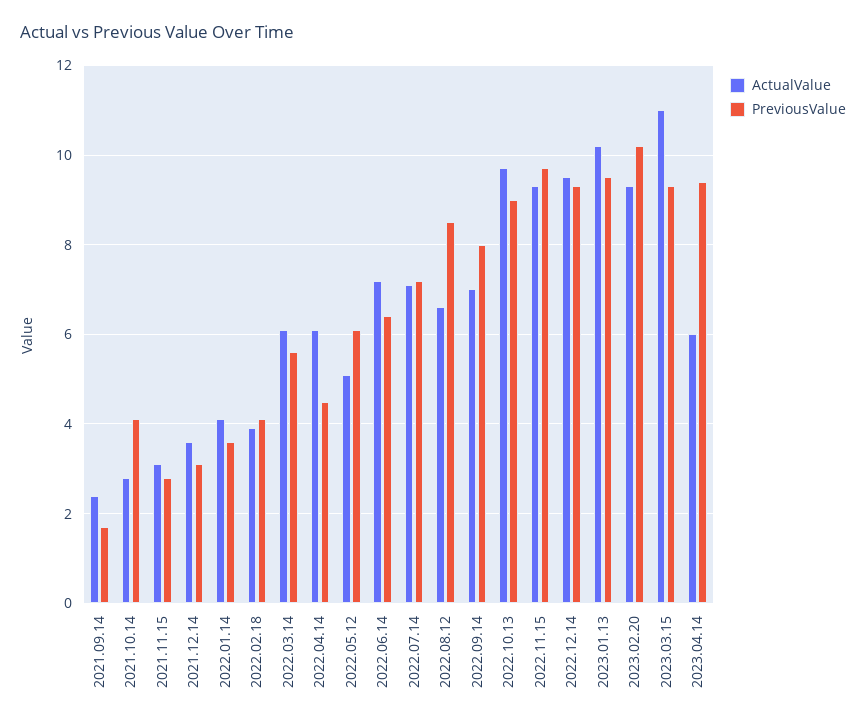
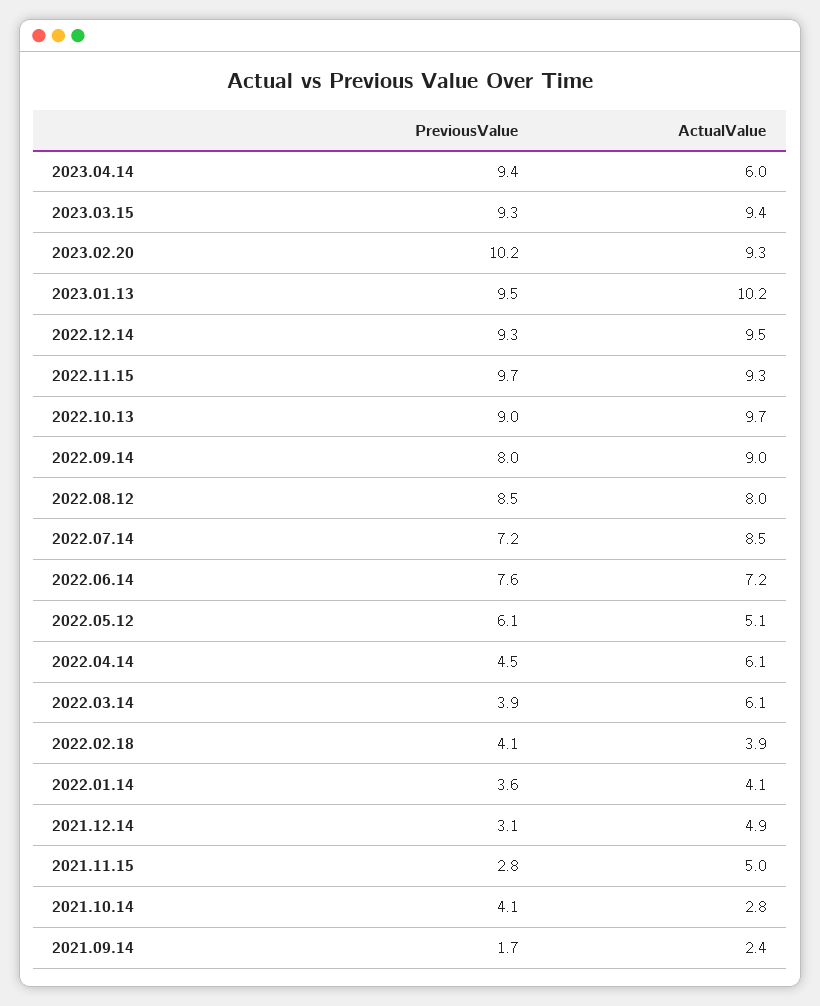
  {
    "ActualValue": {
      "2021.09.14": 2.4,
      "2021.10.14": 2.8,
-     "2021.11.15": 3,
+     "2021.11.15": 5,
-     "2021.12.14": 3.5,
+     "2021.12.14": 4.9,
      "2022.01.14": 4.1,
      "2022.02.18": 3.9,
      "2022.03.14": 6.1,
      "2022.04.14": 6.1,
      "2022.05.12": 5.1,
      "2022.06.14": 7.2,
-     "2022.07.14": 7,
+     "2022.07.14": 8.5,
-     "2022.08.12": 6.5,
+     "2022.08.12": 8,
-     "2022.09.14": 7,
+     "2022.09.14": 9,
      "2022.10.13": 9.7,
      "2022.11.15": 9.3,
      "2022.12.14": 9.5,
      "2023.01.13": 10.2,
      "2023.02.20": 9.3,
-     "2023.03.15": 11,
+     "2023.03.15": 9.4,
      "2023.04.14": 6
    },
    "PreviousValue": {
      "2021.09.14": 1.7,
      "2021.10.14": 4.1,
      "2021.11.15": 2.8,
      "2021.12.14": 3.1,
      "2022.01.14": 3.6,
      "2022.02.18": 4.1,
-     "2022.03.14": 5.5,
+     "2022.03.14": 3.9,
      "2022.04.14": 4.5,
      "2022.05.12": 6.1,
-     "2022.06.14": 6.5,
+     "2022.06.14": 7.6,
      "2022.07.14": 7.2,
      "2022.08.12": 8.5,
      "2022.09.14": 8,
      "2022.10.13": 9,
      "2022.11.15": 9.7,
      "2022.12.14": 9.3,
      "2023.01.13": 9.5,
      "2023.02.20": 10.2,
      "2023.03.15": 9.3,
      "2023.04.14": 9.4
    }
  }

